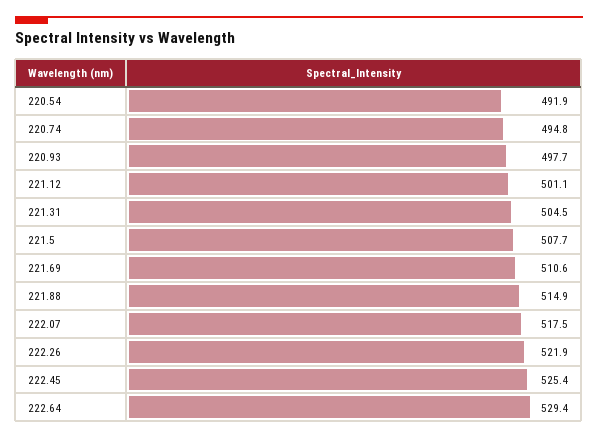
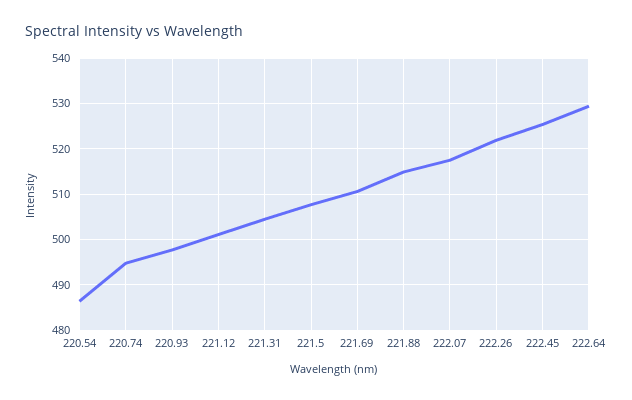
  {
-   "220.54": 491.9,
+   "220.54": 486,
    "220.74": 494.8,
    "220.93": 497.7,
    "221.12": 501.1,
    "221.31": 504.5,
    "221.5": 507.7,
    "221.69": 510.6,
    "221.88": 514.9,
    "222.07": 517.5,
    "222.26": 521.9,
    "222.45": 525.4,
    "222.64": 529.4
  }

